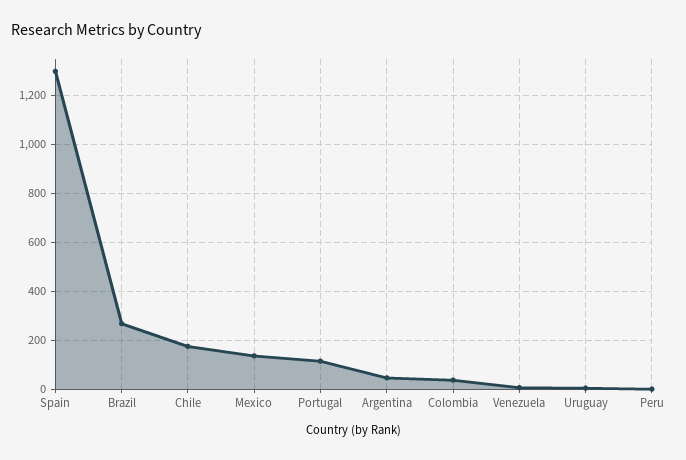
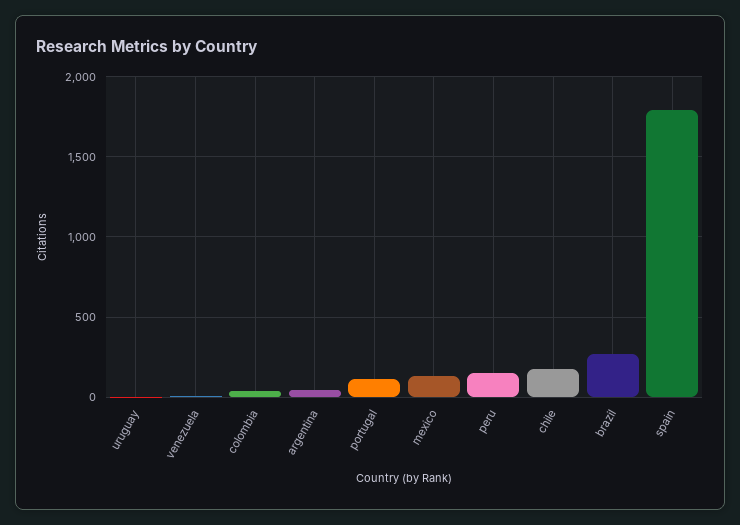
  {
-   "Spain": 1300,
+   "Spain": 1800,
    "Brazil": 275,
    "Chile": 175,
    "Mexico": 125,
    "Portugal": 125,
    "Argentina": 50,
    "Colombia": 25,
    "Venezuela": 0,
    "Uruguay": 0,
-   "Peru": 0
+   "Peru": 150
  }

